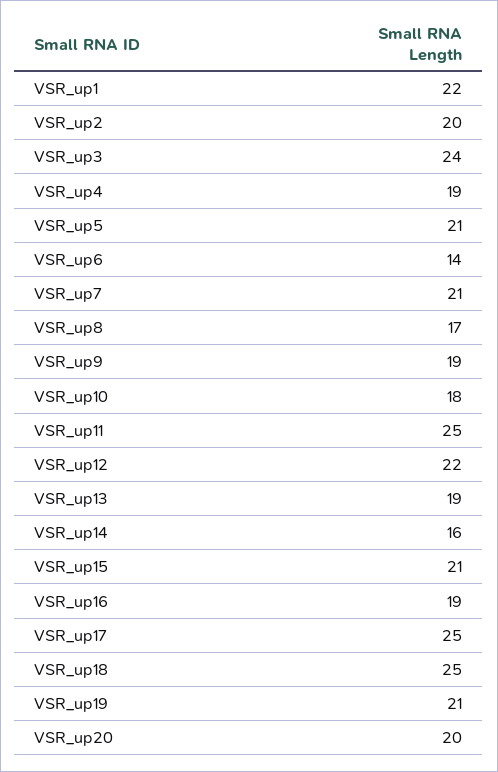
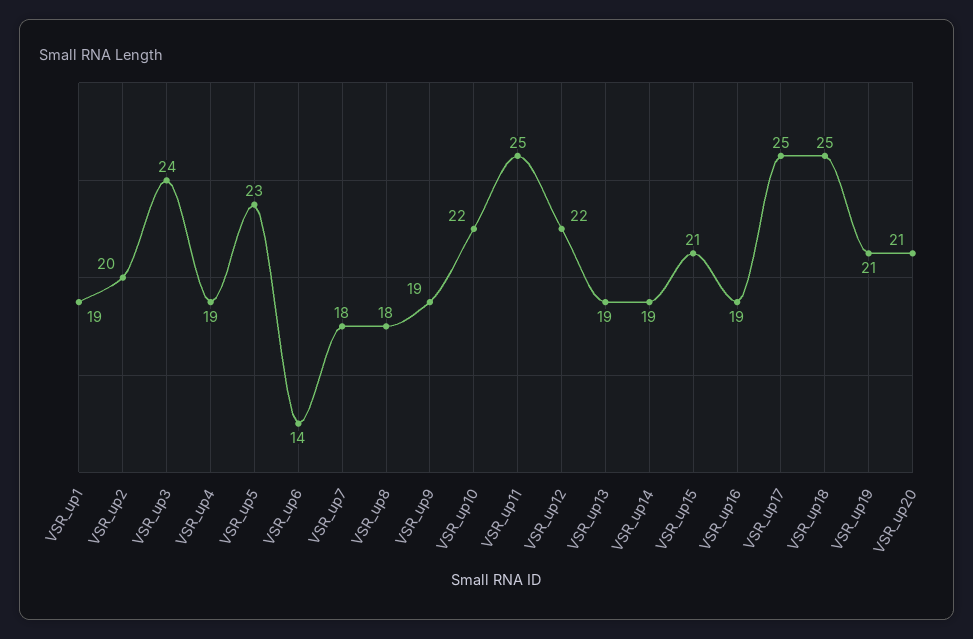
  {
-   "VSR_up1": 22,
+   "VSR_up1": 19,
    "VSR_up2": 20,
    "VSR_up3": 24,
    "VSR_up4": 19,
-   "VSR_up5": 21,
+   "VSR_up5": 23,
    "VSR_up6": 14,
-   "VSR_up7": 21,
+   "VSR_up7": 18,
-   "VSR_up8": 17,
+   "VSR_up8": 18,
    "VSR_up9": 19,
-   "VSR_up10": 18,
+   "VSR_up10": 22,
    "VSR_up11": 25,
    "VSR_up12": 22,
    "VSR_up13": 19,
-   "VSR_up14": 16,
+   "VSR_up14": 19,
    "VSR_up15": 21,
    "VSR_up16": 19,
    "VSR_up17": 25,
    "VSR_up18": 25,
    "VSR_up19": 21,
-   "VSR_up20": 20
+   "VSR_up20": 21
  }

